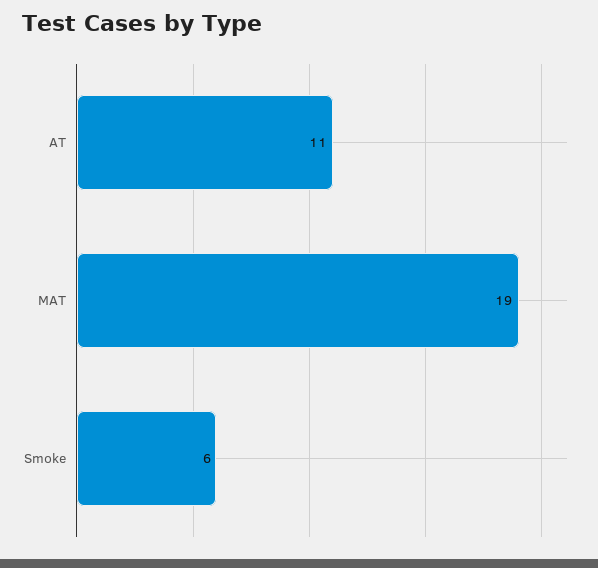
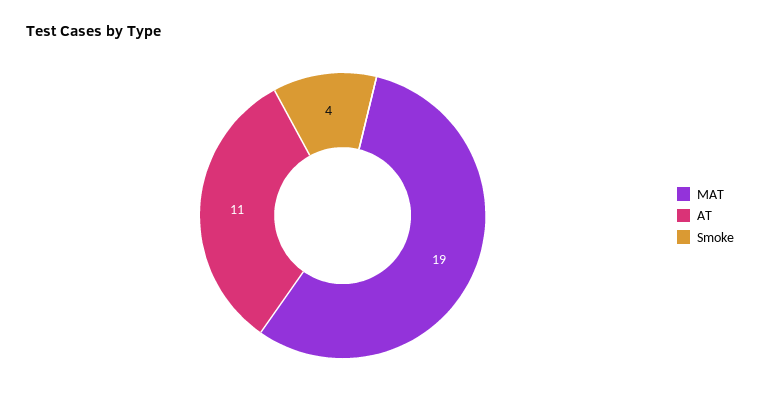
  {
    "AT": 11,
    "MAT": 19,
-   "Smoke": 6
+   "Smoke": 4
  }

